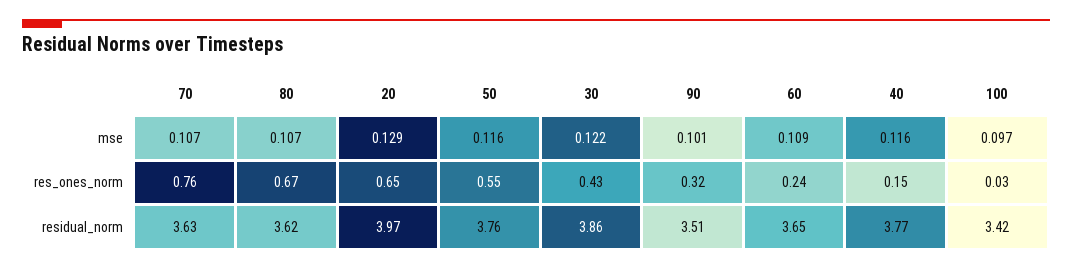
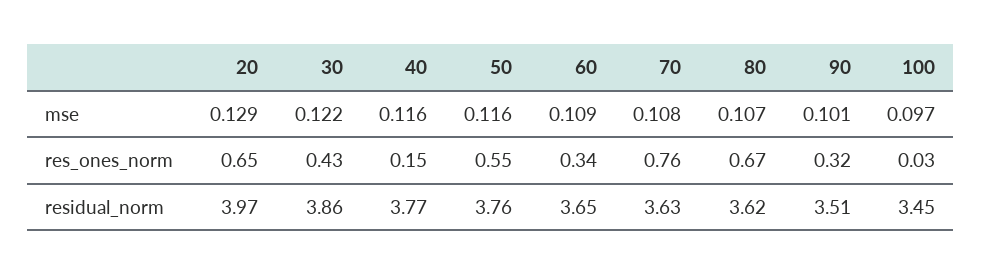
  {
    "70": {
-     "mse": 0.107,
+     "mse": 0.108,
      "res_ones_norm": 0.76,
      "residual_norm": 3.63
    },
    "80": {
      "mse": 0.107,
      "res_ones_norm": 0.67,
      "residual_norm": 3.62
    },
    "20": {
      "mse": 0.129,
      "res_ones_norm": 0.65,
      "residual_norm": 3.97
    },
    "50": {
      "mse": 0.116,
      "res_ones_norm": 0.55,
      "residual_norm": 3.76
    },
    "30": {
      "mse": 0.122,
      "res_ones_norm": 0.43,
      "residual_norm": 3.86
    },
    "90": {
      "mse": 0.101,
      "res_ones_norm": 0.32,
      "residual_norm": 3.51
    },
    "60": {
      "mse": 0.109,
-     "res_ones_norm": 0.24,
+     "res_ones_norm": 0.34,
      "residual_norm": 3.65
    },
    "40": {
      "mse": 0.116,
      "res_ones_norm": 0.15,
      "residual_norm": 3.77
    },
    "100": {
      "mse": 0.097,
      "res_ones_norm": 0.03,
-     "residual_norm": 3.42
+     "residual_norm": 3.45
    }
  }

